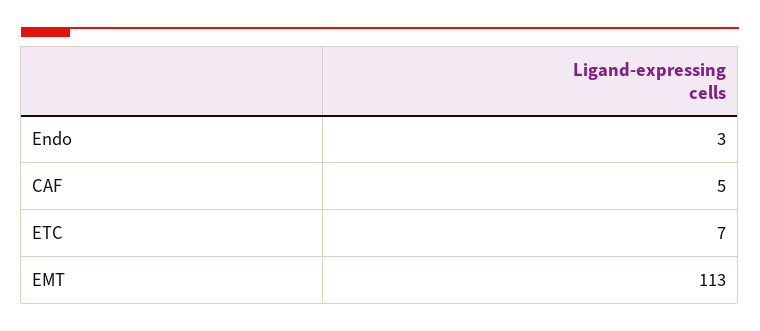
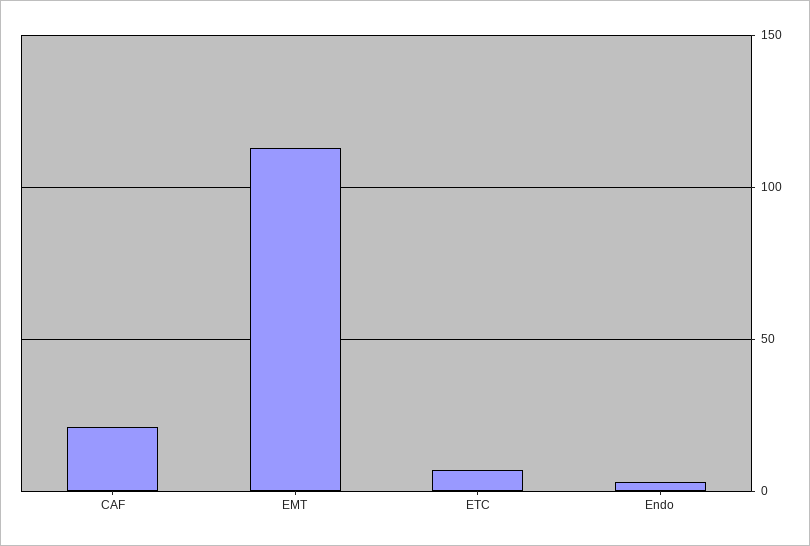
  {
    "Endo": 3,
-   "CAF": 5,
+   "CAF": 20,
    "ETC": 7,
    "EMT": 113
  }

